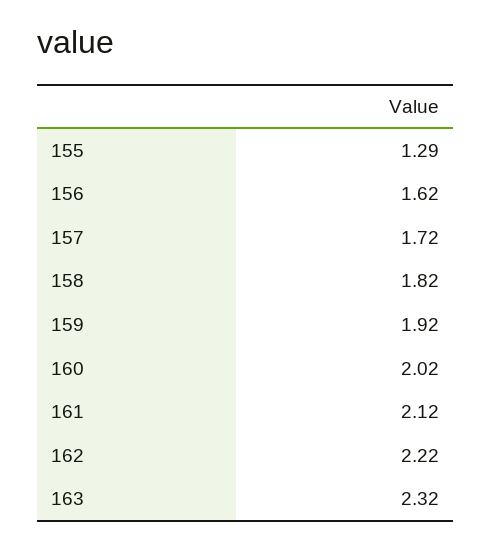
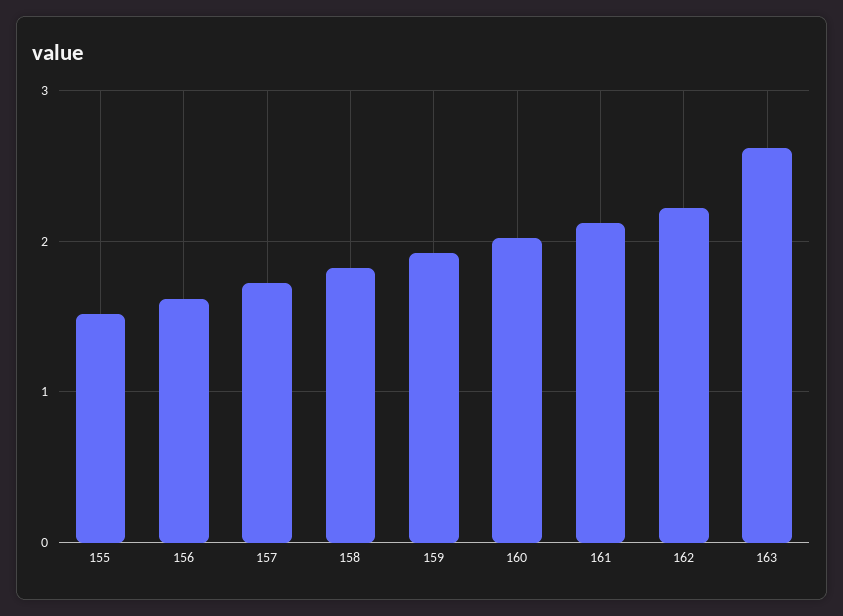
  {
-   "155": 1.29,
+   "155": 1.5,
    "156": 1.62,
    "157": 1.72,
    "158": 1.82,
    "159": 1.92,
    "160": 2.02,
    "161": 2.12,
    "162": 2.22,
-   "163": 2.32
+   "163": 2.6
  }

